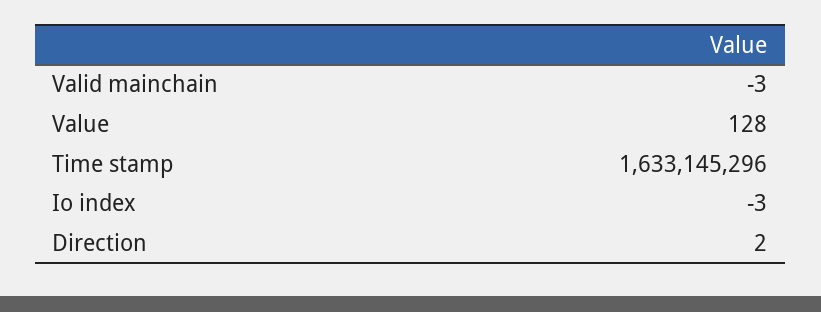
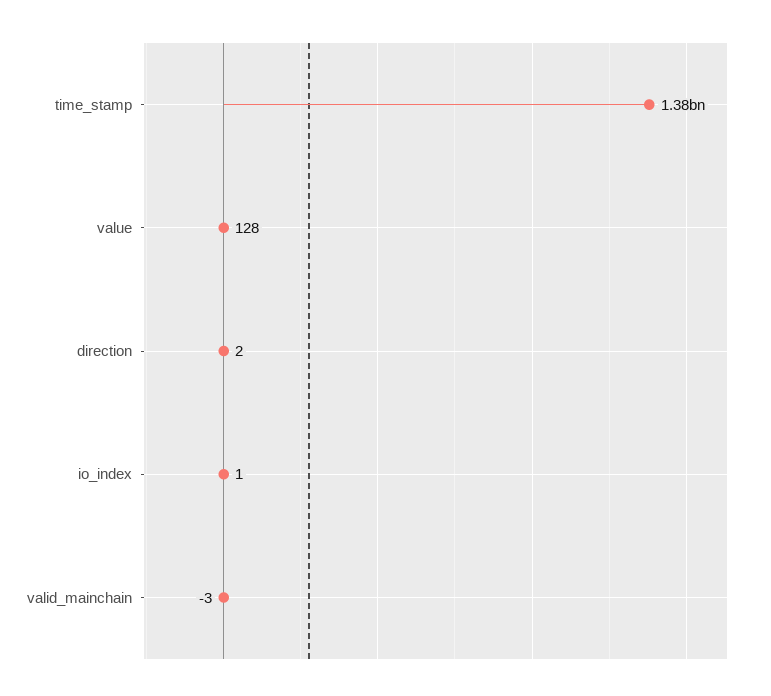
  {
    "Valid mainchain": -3,
    "Value": 128,
-   "Time stamp": 1633145296,
+   "Time stamp": 1380000000,
-   "Io index": -3,
+   "Io index": 1,
    "Direction": 2
  }

